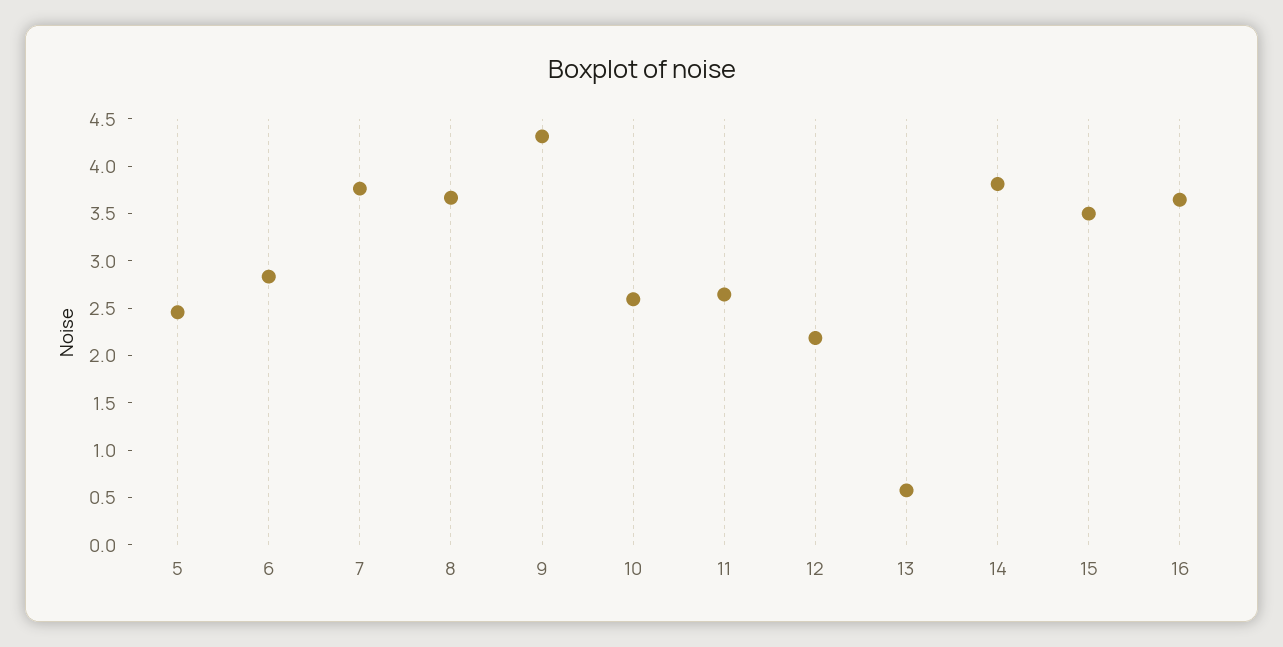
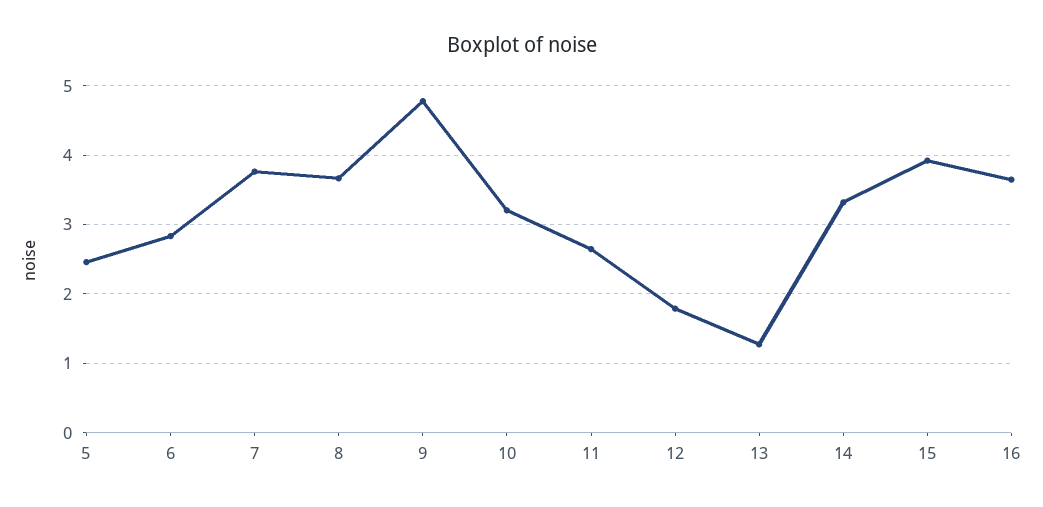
  {
    "5": 2.5,
    "6": 2.8,
    "7": 3.8,
    "8": 3.7,
-   "9": 4.3,
+   "9": 4.8,
-   "10": 2.6,
+   "10": 3.2,
    "11": 2.6,
-   "12": 2.2,
+   "12": 1.8,
-   "13": 0.6,
+   "13": 1.3,
-   "14": 3.8,
+   "14": 3.3,
-   "15": 3.5,
+   "15": 3.9,
    "16": 3.6
  }

